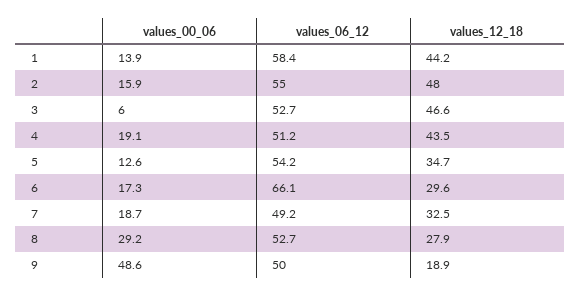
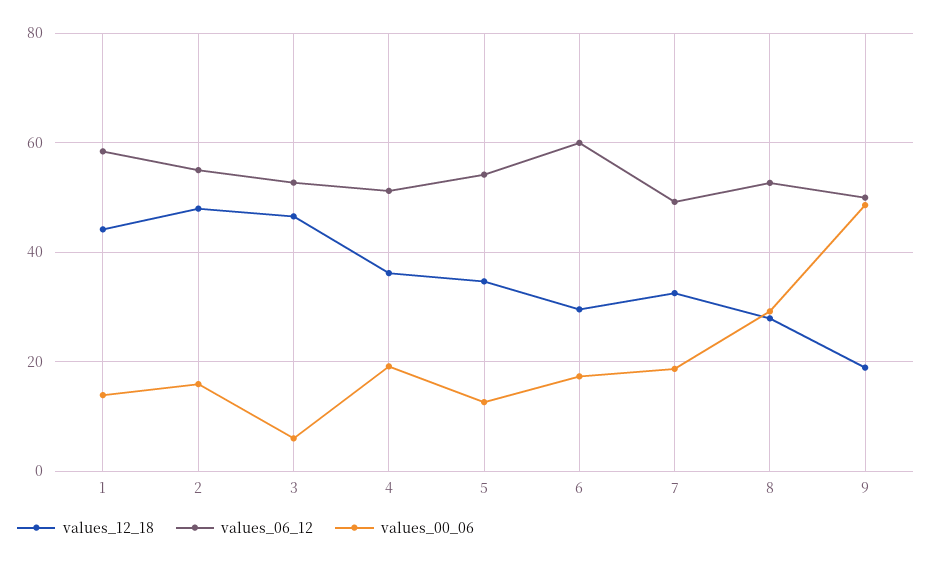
  {
    "values_00_06": {
      "1": 13.9,
      "2": 15.9,
      "3": 6,
      "4": 19.1,
      "5": 12.6,
      "6": 17.3,
      "7": 18.7,
      "8": 29.2,
      "9": 48.6
    },
    "values_06_12": {
      "1": 58.4,
      "2": 55,
      "3": 52.7,
      "4": 51.2,
      "5": 54.2,
-     "6": 66.1,
+     "6": 60,
      "7": 49.2,
      "8": 52.7,
      "9": 50
    },
    "values_12_18": {
      "1": 44.2,
      "2": 48,
      "3": 46.6,
-     "4": 43.5,
+     "4": 36,
      "5": 34.7,
      "6": 29.6,
      "7": 32.5,
      "8": 27.9,
      "9": 18.9
    }
  }

